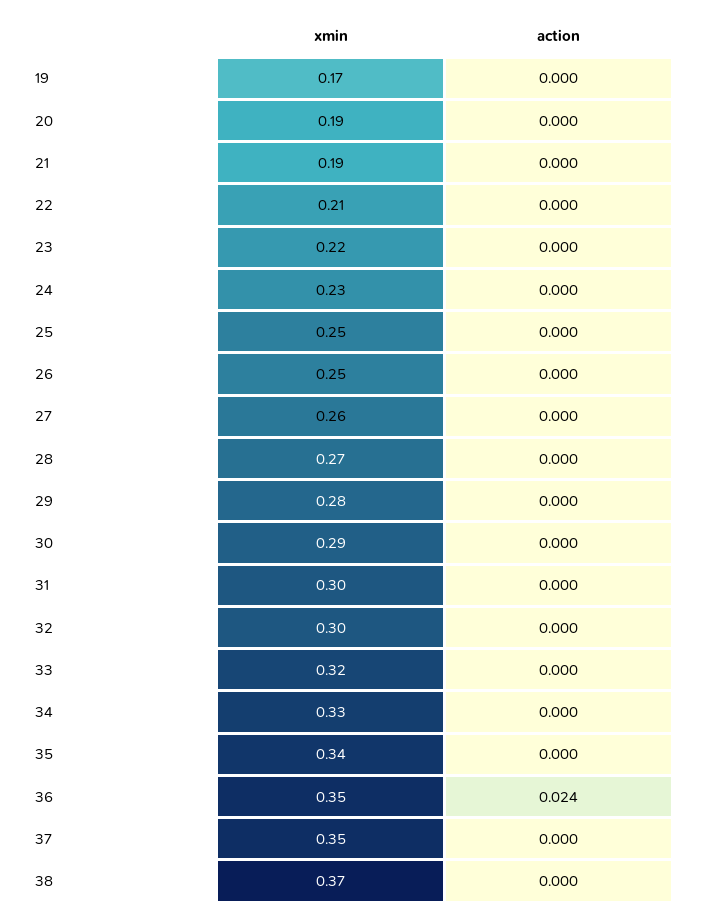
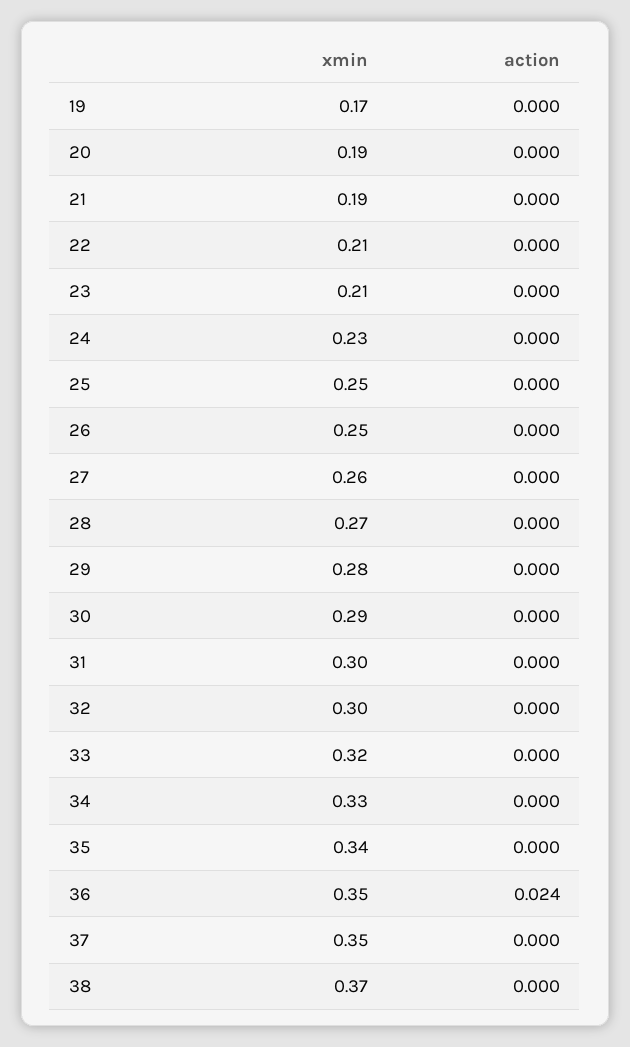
  {
    "xmin": {
      "19": 0.17,
      "20": 0.19,
      "21": 0.19,
      "22": 0.21,
-     "23": 0.22,
+     "23": 0.21,
      "24": 0.23,
      "25": 0.25,
      "26": 0.25,
      "27": 0.26,
      "28": 0.27,
      "29": 0.28,
      "30": 0.29,
      "31": 0.3,
      "32": 0.3,
      "33": 0.32,
      "34": 0.33,
      "35": 0.34,
      "36": 0.35,
      "37": 0.35,
      "38": 0.37
    },
    "action": {
      "19": 0,
      "20": 0,
      "21": 0,
      "22": 0,
      "23": 0,
      "24": 0,
      "25": 0,
      "26": 0,
      "27": 0,
      "28": 0,
      "29": 0,
      "30": 0,
      "31": 0,
      "32": 0,
      "33": 0,
      "34": 0,
      "35": 0,
      "36": 0.024,
      "37": 0,
      "38": 0
    }
  }

